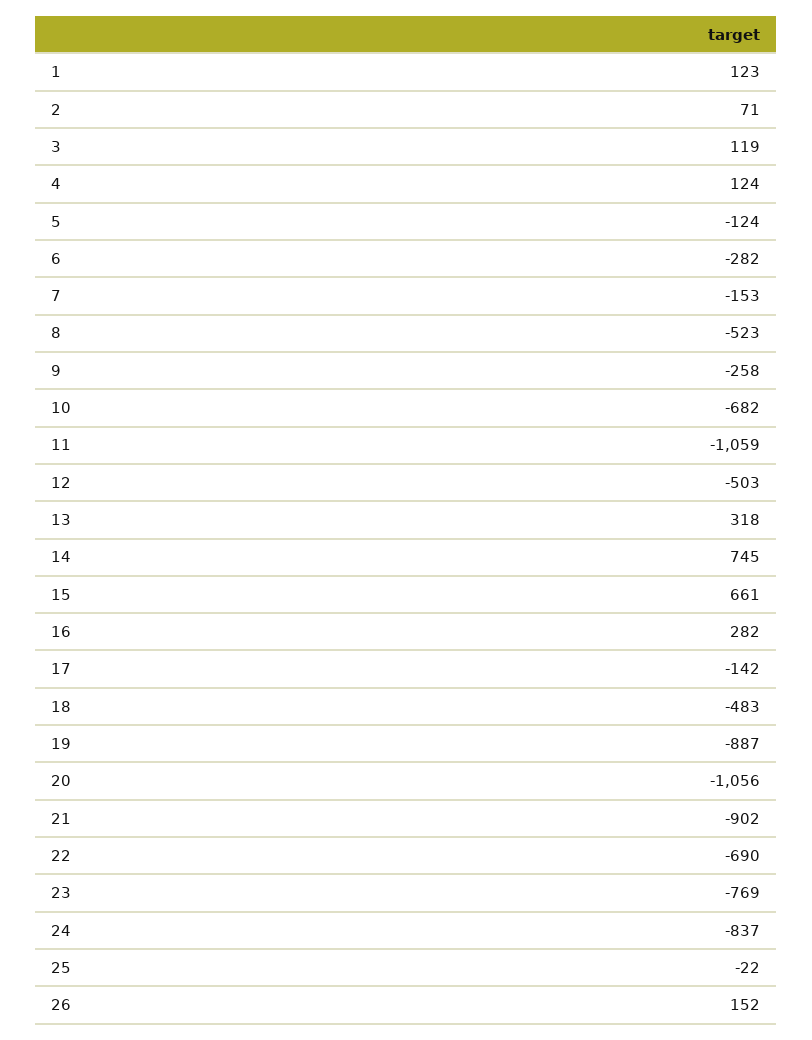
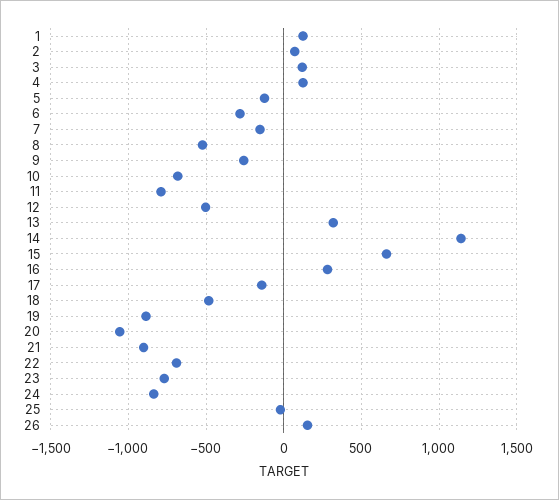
  {
    "1": 123,
    "2": 71,
    "3": 119,
    "4": 124,
    "5": -124,
    "6": -282,
    "7": -153,
    "8": -523,
    "9": -258,
    "10": -682,
-   "11": -1059,
+   "11": -800,
    "12": -503,
    "13": 318,
-   "14": 745,
+   "14": 1150,
    "15": 661,
    "16": 282,
    "17": -142,
    "18": -483,
    "19": -887,
    "20": -1056,
    "21": -902,
    "22": -690,
    "23": -769,
    "24": -837,
    "25": -22,
    "26": 152
  }

